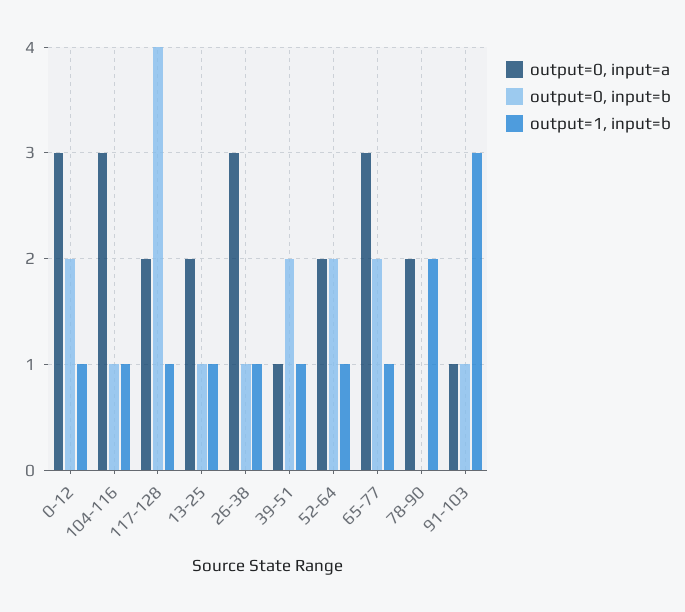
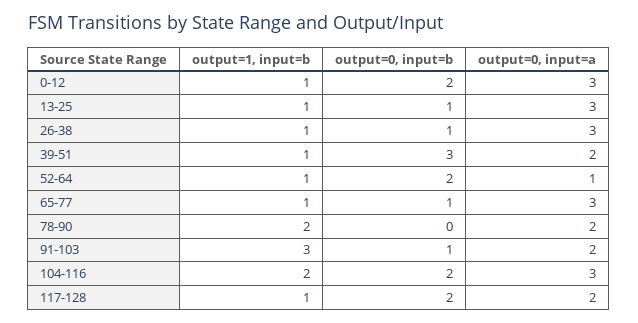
  {
    "output=0, input=a": {
      "0-12": 3,
      "104-116": 3,
      "117-128": 2,
-     "13-25": 2,
+     "13-25": 3,
      "26-38": 3,
-     "39-51": 1,
+     "39-51": 2,
-     "52-64": 2,
+     "52-64": 1,
      "65-77": 3,
      "78-90": 2,
-     "91-103": 1
+     "91-103": 2
    },
    "output=0, input=b": {
      "0-12": 2,
-     "104-116": 1,
+     "104-116": 2,
-     "117-128": 4,
+     "117-128": 2,
      "13-25": 1,
      "26-38": 1,
-     "39-51": 2,
+     "39-51": 3,
      "52-64": 2,
-     "65-77": 2,
+     "65-77": 1,
      "78-90": 0,
      "91-103": 1
    },
    "output=1, input=b": {
      "0-12": 1,
-     "104-116": 1,
+     "104-116": 2,
      "117-128": 1,
      "13-25": 1,
      "26-38": 1,
      "39-51": 1,
      "52-64": 1,
      "65-77": 1,
      "78-90": 2,
      "91-103": 3
    }
  }

